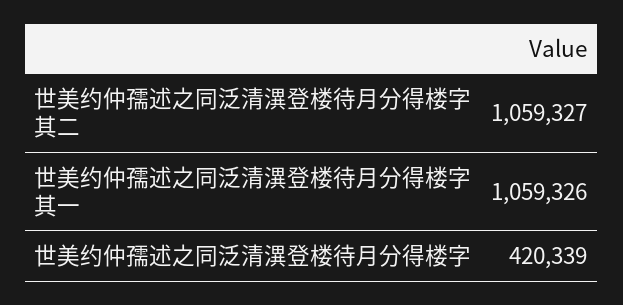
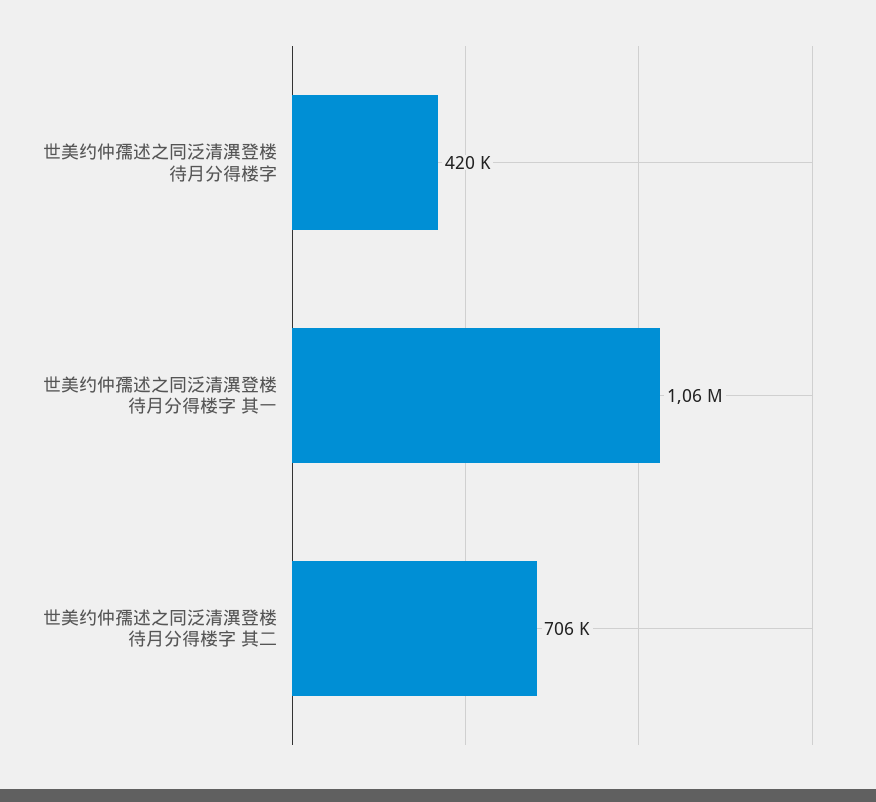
  {
-   "世美约仲孺述之同泛清潩登楼待月分得楼字 其二": 1059327,
+   "世美约仲孺述之同泛清潩登楼待月分得楼字 其二": 706000,
    "世美约仲孺述之同泛清潩登楼待月分得楼字 其一": 1059326,
    "世美约仲孺述之同泛清潩登楼待月分得楼字": 420339
  }

